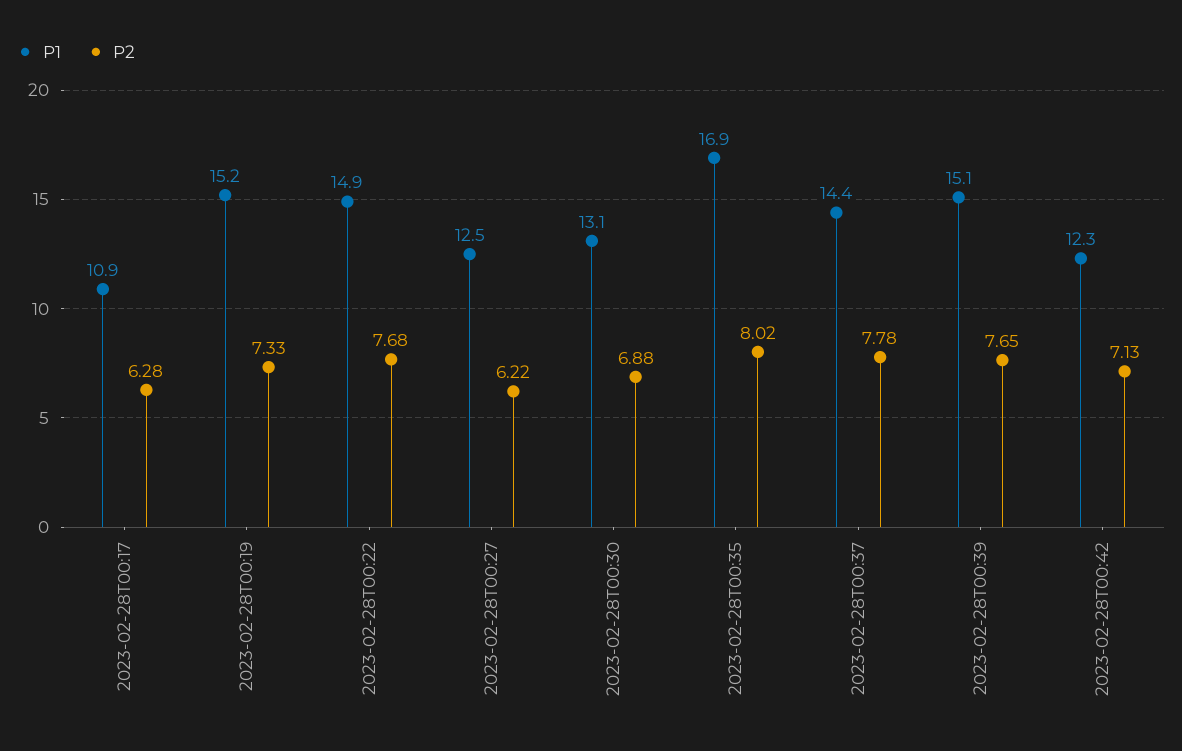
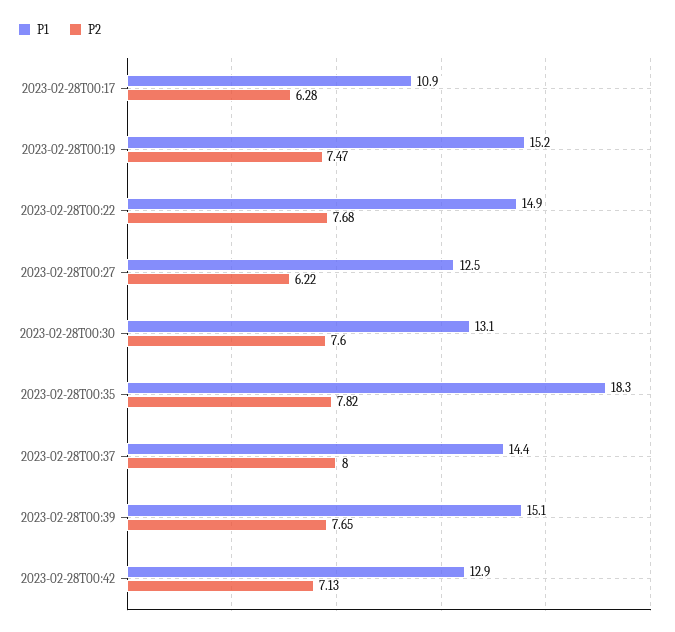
  {
    "P1": {
      "2023-02-28T00:17": 10.9,
      "2023-02-28T00:19": 15.2,
      "2023-02-28T00:22": 14.9,
      "2023-02-28T00:27": 12.5,
      "2023-02-28T00:30": 13.1,
-     "2023-02-28T00:35": 16.9,
+     "2023-02-28T00:35": 18.3,
      "2023-02-28T00:37": 14.4,
      "2023-02-28T00:39": 15.1,
-     "2023-02-28T00:42": 12.3
+     "2023-02-28T00:42": 12.9
    },
    "P2": {
      "2023-02-28T00:17": 6.28,
-     "2023-02-28T00:19": 7.33,
+     "2023-02-28T00:19": 7.47,
      "2023-02-28T00:22": 7.68,
      "2023-02-28T00:27": 6.22,
-     "2023-02-28T00:30": 6.88,
+     "2023-02-28T00:30": 7.6,
-     "2023-02-28T00:35": 8.02,
+     "2023-02-28T00:35": 7.82,
-     "2023-02-28T00:37": 7.78,
+     "2023-02-28T00:37": 8,
      "2023-02-28T00:39": 7.65,
      "2023-02-28T00:42": 7.13
    }
  }

